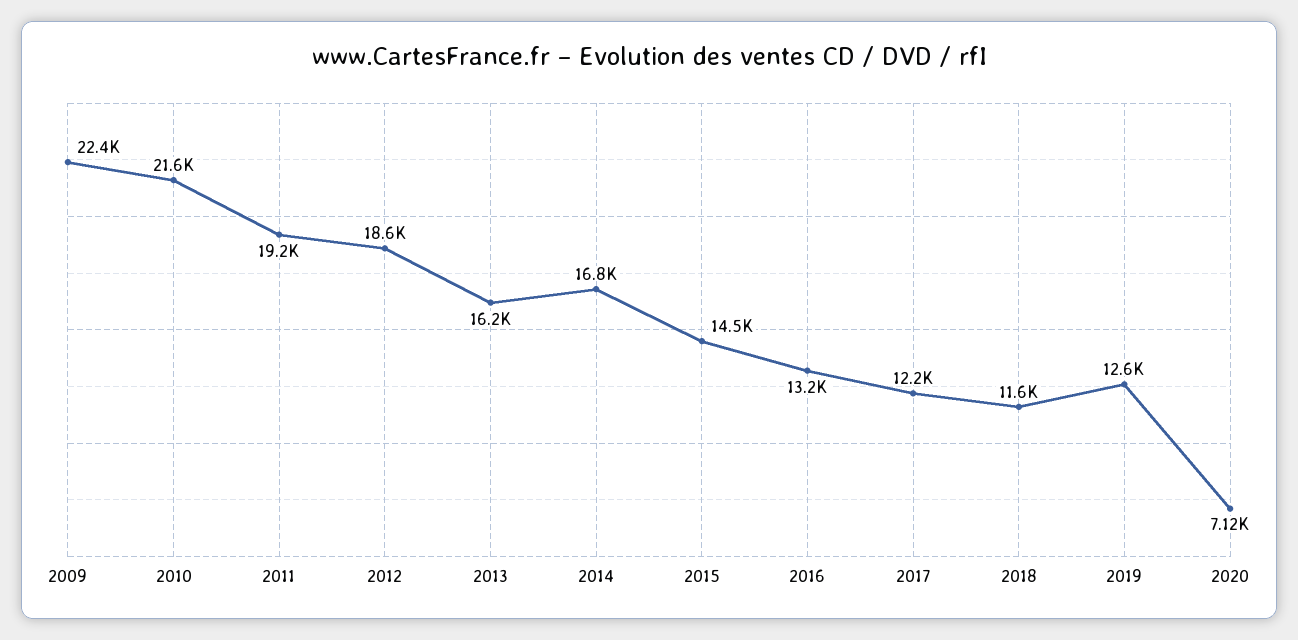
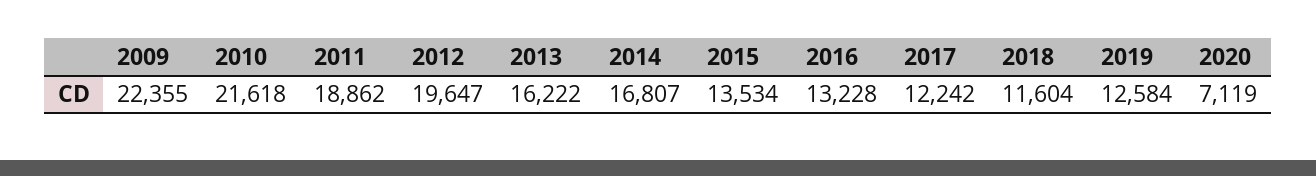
  {
    "2009": 22355,
    "2010": 21618,
-   "2011": 19200,
+   "2011": 18862,
-   "2012": 18600,
+   "2012": 19647,
    "2013": 16222,
    "2014": 16807,
-   "2015": 14500,
+   "2015": 13534,
    "2016": 13228,
    "2017": 12242,
    "2018": 11604,
    "2019": 12584,
    "2020": 7119
  }

